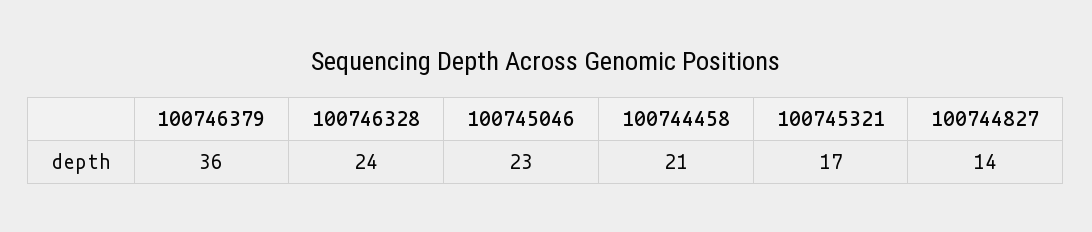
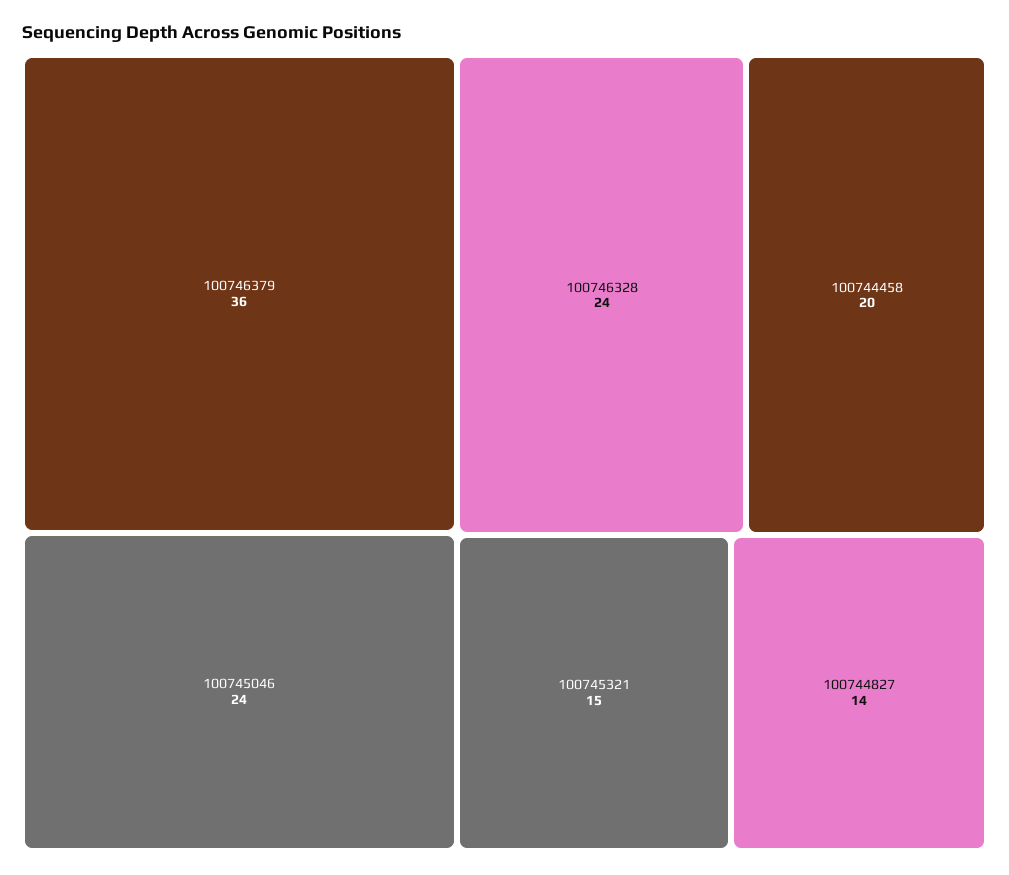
  {
    "100746379": 36,
    "100746328": 24,
-   "100745046": 23,
+   "100745046": 24,
-   "100744458": 21,
+   "100744458": 20,
-   "100745321": 17,
+   "100745321": 15,
    "100744827": 14
  }

